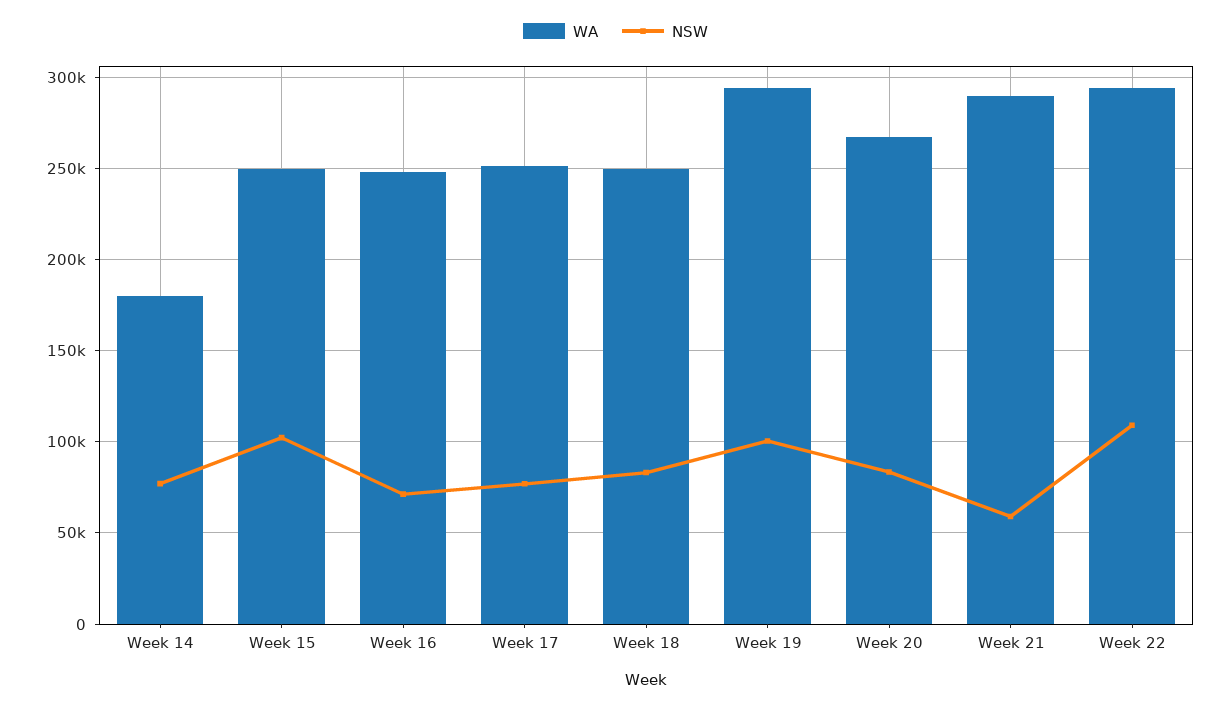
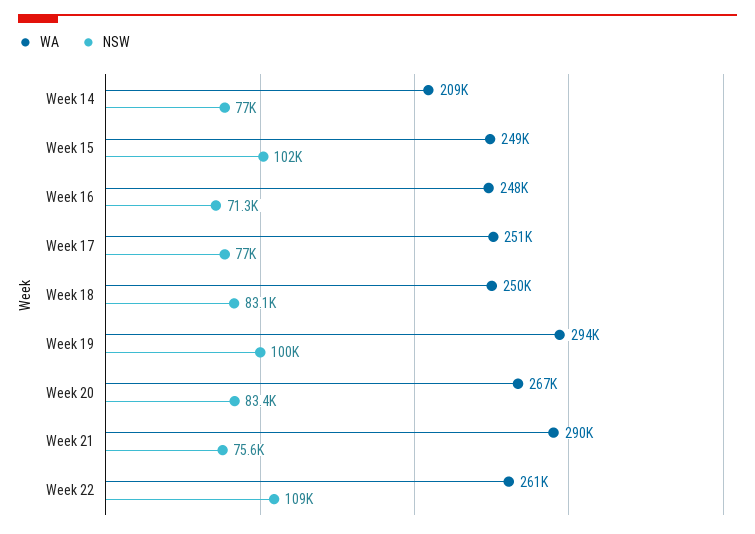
  {
    "WA": {
-     "Week 14": 180000,
+     "Week 14": 209000,
      "Week 15": 249000,
      "Week 16": 248000,
      "Week 17": 251000,
      "Week 18": 250000,
      "Week 19": 294000,
      "Week 20": 267000,
      "Week 21": 290000,
-     "Week 22": 295000
+     "Week 22": 261000
    },
    "NSW": {
      "Week 14": 77000,
      "Week 15": 102000,
      "Week 16": 71300,
      "Week 17": 77000,
      "Week 18": 83100,
      "Week 19": 100000,
      "Week 20": 83400,
-     "Week 21": 60000,
+     "Week 21": 75600,
      "Week 22": 109000
    }
  }

